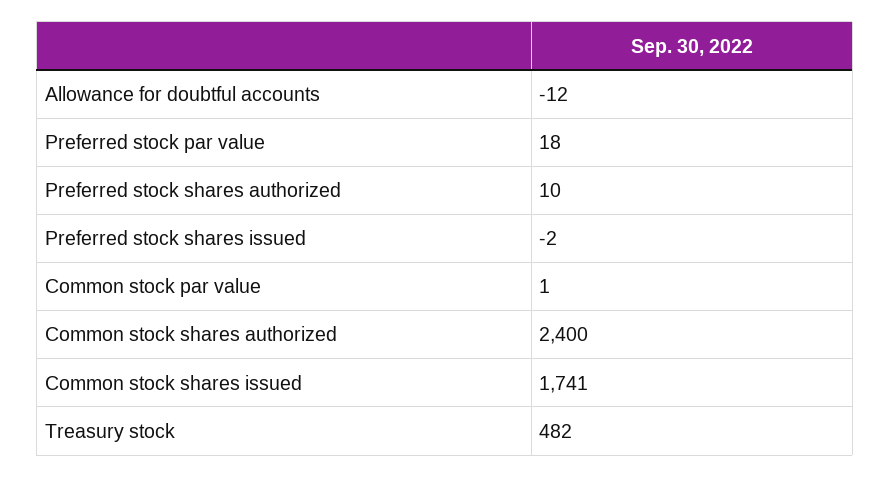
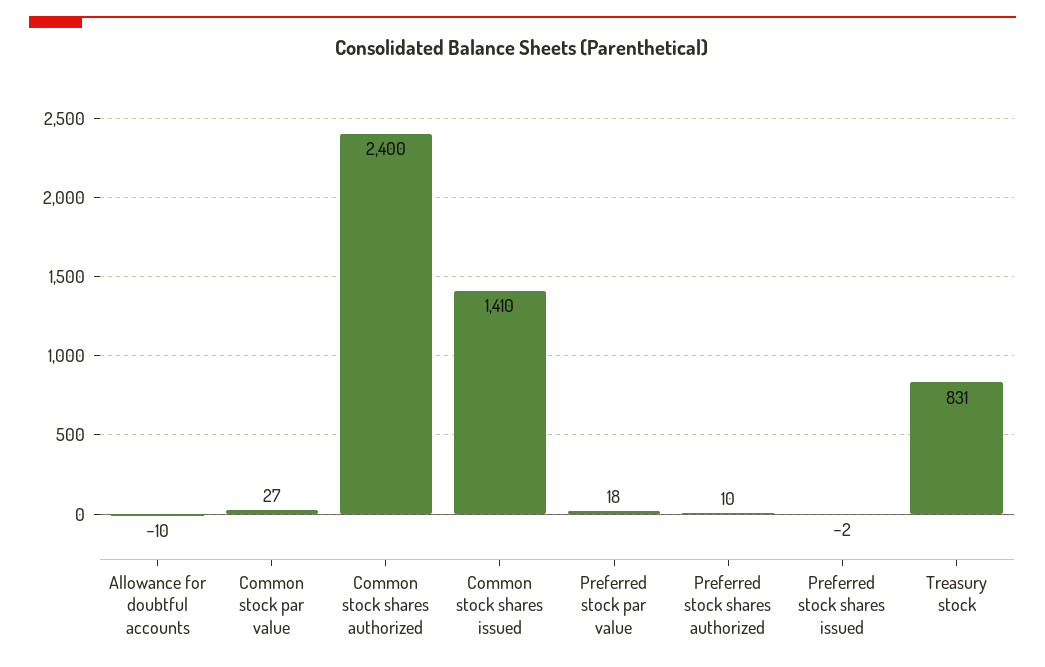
  {
-   "Allowance for doubtful accounts": -12,
+   "Allowance for doubtful accounts": -10,
    "Preferred stock par value": 18,
    "Preferred stock shares authorized": 10,
    "Preferred stock shares issued": -2,
-   "Common stock par value": 1,
+   "Common stock par value": 27,
    "Common stock shares authorized": 2400,
-   "Common stock shares issued": 1741,
+   "Common stock shares issued": 1410,
-   "Treasury stock": 482
+   "Treasury stock": 831
  }

